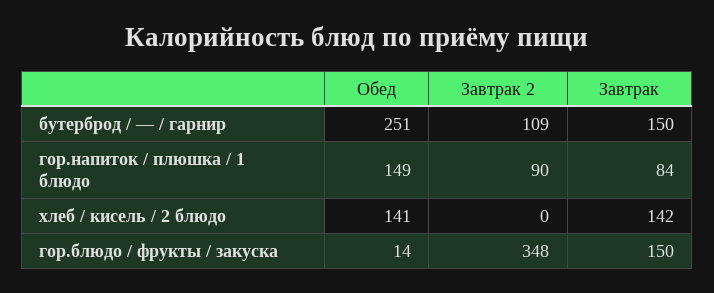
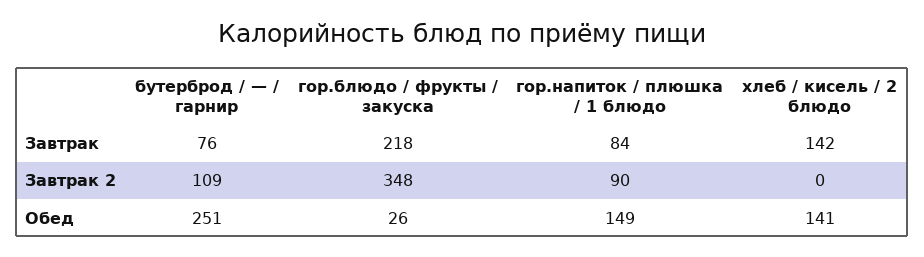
  {
    "Обед": {
      "бутерброд / — / гарнир": 251,
      "гор.напиток / плюшка / 1 блюдо": 149,
      "хлеб / кисель / 2 блюдо": 141,
-     "гор.блюдо / фрукты / закуска": 14
+     "гор.блюдо / фрукты / закуска": 26
    },
    "Завтрак 2": {
      "бутерброд / — / гарнир": 109,
      "гор.напиток / плюшка / 1 блюдо": 90,
      "хлеб / кисель / 2 блюдо": 0,
      "гор.блюдо / фрукты / закуска": 348
    },
    "Завтрак": {
-     "бутерброд / — / гарнир": 150,
+     "бутерброд / — / гарнир": 76,
      "гор.напиток / плюшка / 1 блюдо": 84,
      "хлеб / кисель / 2 блюдо": 142,
-     "гор.блюдо / фрукты / закуска": 150
+     "гор.блюдо / фрукты / закуска": 218
    }
  }

